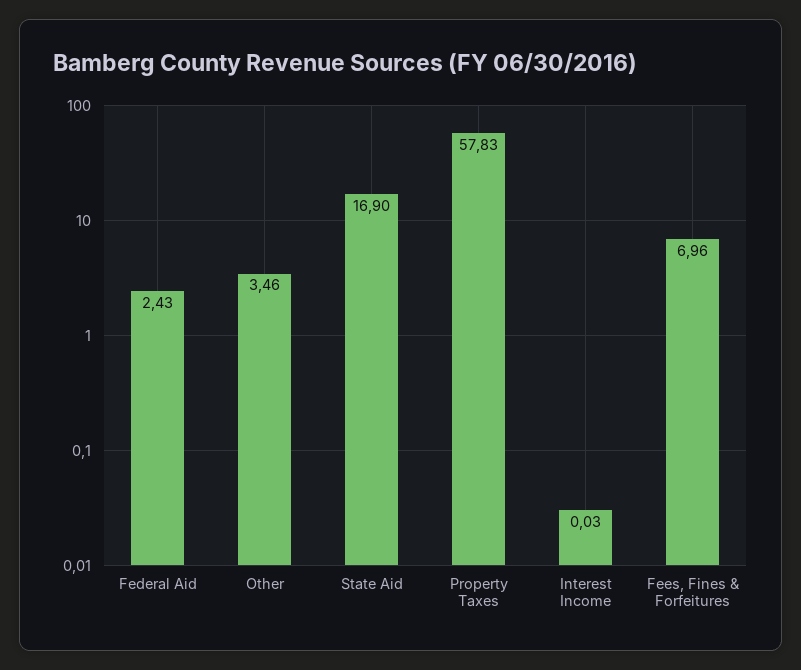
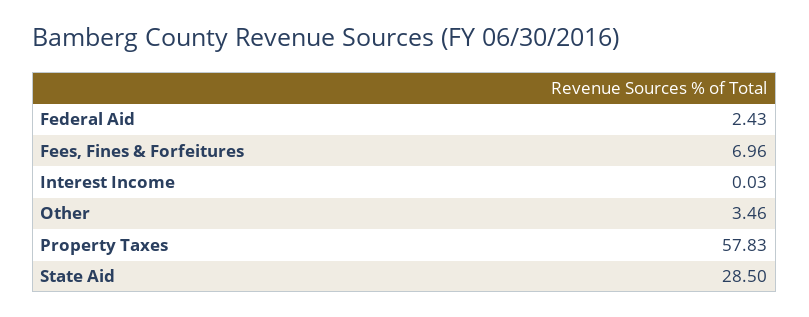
  {
    "Federal Aid": 2.43,
    "Other": 3.46,
-   "State Aid": 16.9,
+   "State Aid": 28.5,
    "Property Taxes": 57.83,
    "Interest Income": 0.03,
    "Fees, Fines & Forfeitures": 6.96
  }

